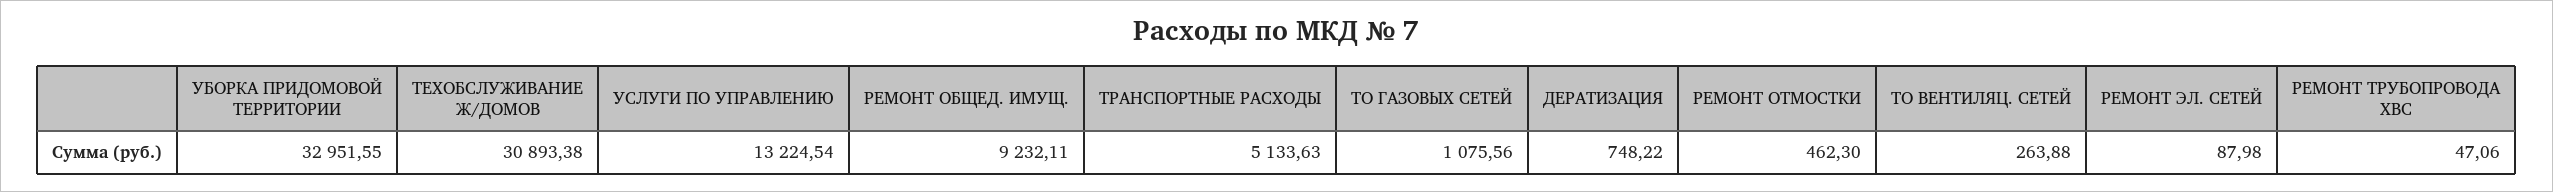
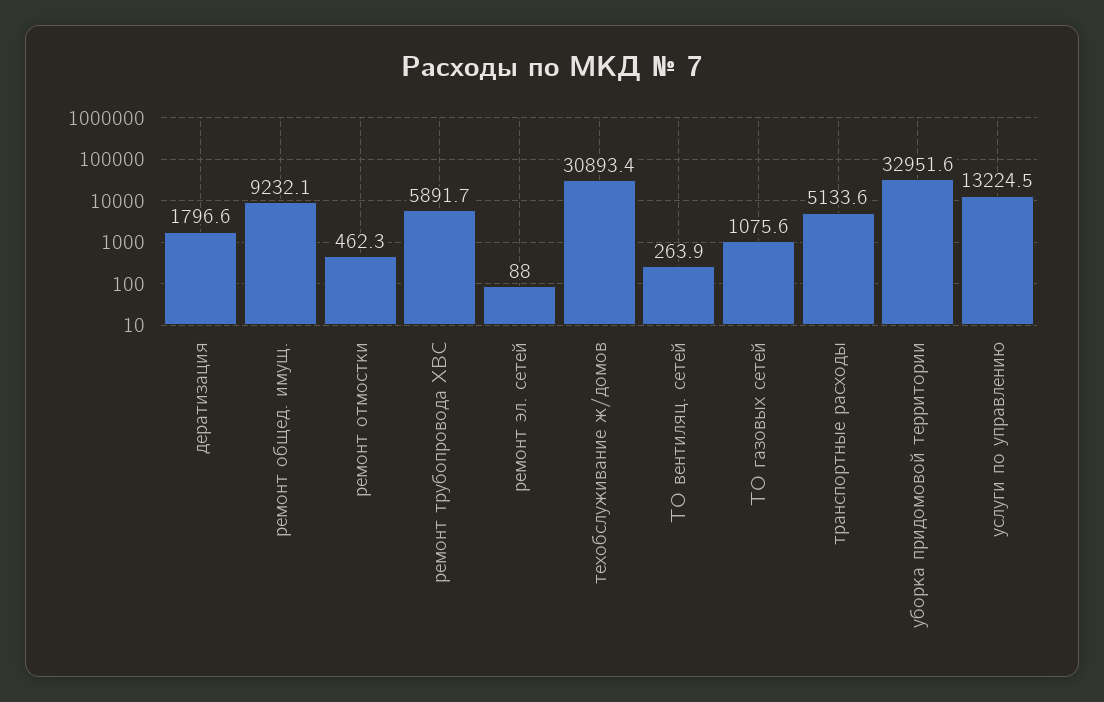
  {
    "УБОРКА ПРИДОМОВОЙ ТЕРРИТОРИИ": 32951.55,
    "ТЕХОБСЛУЖИВАНИЕ Ж/ДОМОВ": 30893.38,
    "УСЛУГИ ПО УПРАВЛЕНИЮ": 13224.54,
    "РЕМОНТ ОБЩЕД. ИМУЩ.": 9232.11,
    "ТРАНСПОРТНЫЕ РАСХОДЫ": 5133.63,
    "ТО ГАЗОВЫХ СЕТЕЙ": 1075.56,
-   "ДЕРАТИЗАЦИЯ": 748.22,
+   "ДЕРАТИЗАЦИЯ": 1796.6,
    "РЕМОНТ ОТМОСТКИ": 462.3,
    "ТО ВЕНТИЛЯЦ. СЕТЕЙ": 263.88,
    "РЕМОНТ ЭЛ. СЕТЕЙ": 87.98,
-   "РЕМОНТ ТРУБОПРОВОДА ХВС": 47.06
+   "РЕМОНТ ТРУБОПРОВОДА ХВС": 5891.7
  }

